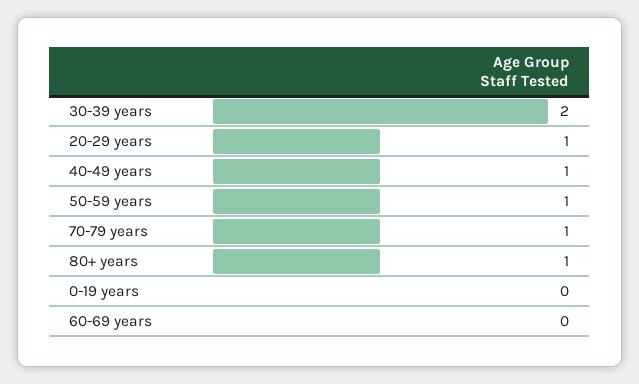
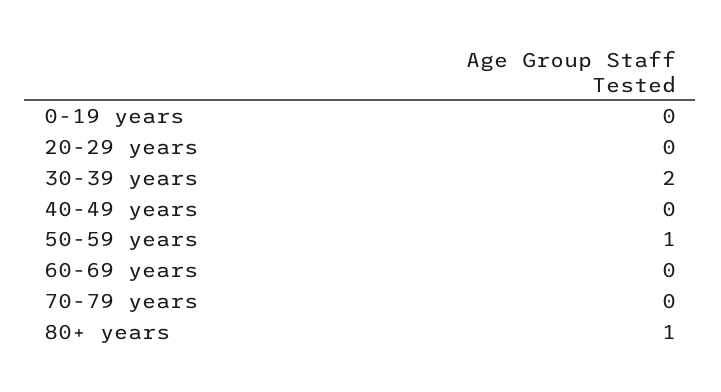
  {
    "30-39 years": 2,
-   "20-29 years": 1,
+   "20-29 years": 0,
-   "40-49 years": 1,
+   "40-49 years": 0,
    "50-59 years": 1,
-   "70-79 years": 1,
+   "70-79 years": 0,
    "80+ years": 1,
    "0-19 years": 0,
    "60-69 years": 0
  }

